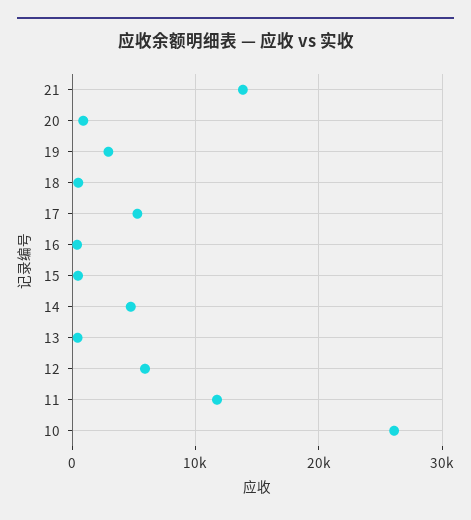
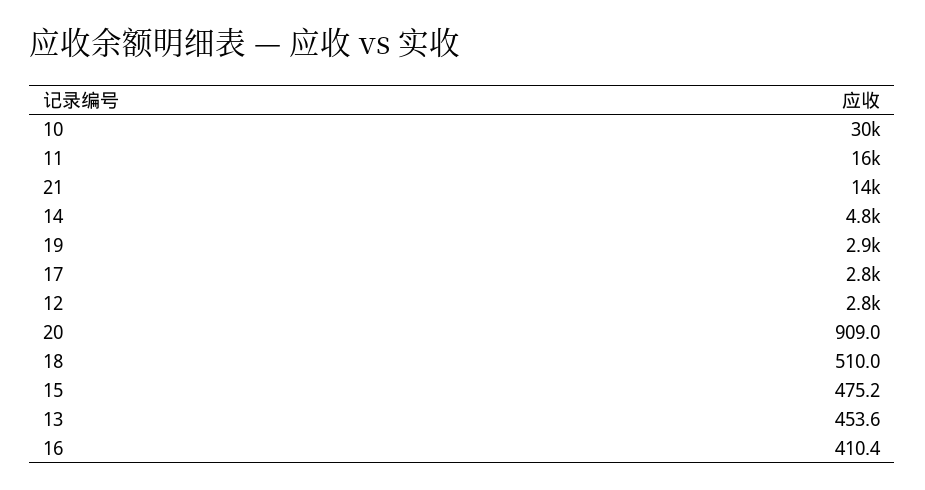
  {
    "21": 14000,
    "20": 909,
    "19": 2900,
    "18": 510,
-   "17": 5000,
+   "17": 2800,
    "16": 410.4,
    "15": 475.2,
    "14": 4800,
    "13": 453.6,
-   "12": 6000,
+   "12": 2800,
-   "11": 12000,
+   "11": 16000,
-   "10": 26000
+   "10": 30000
  }

